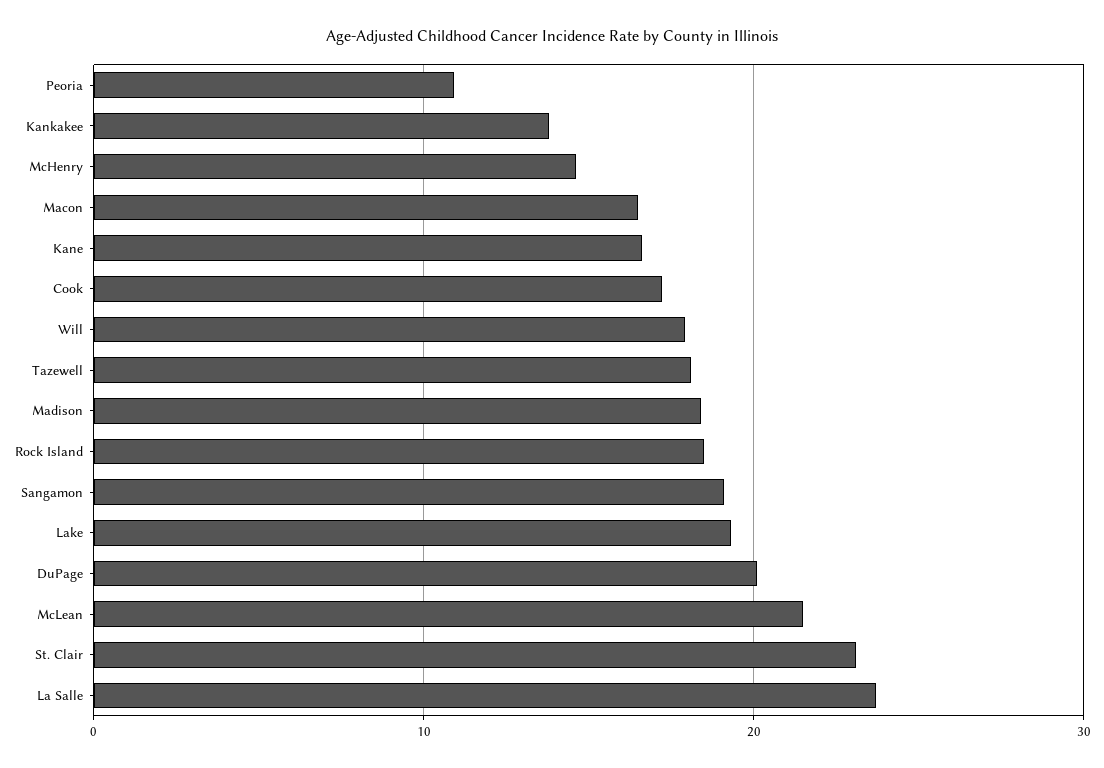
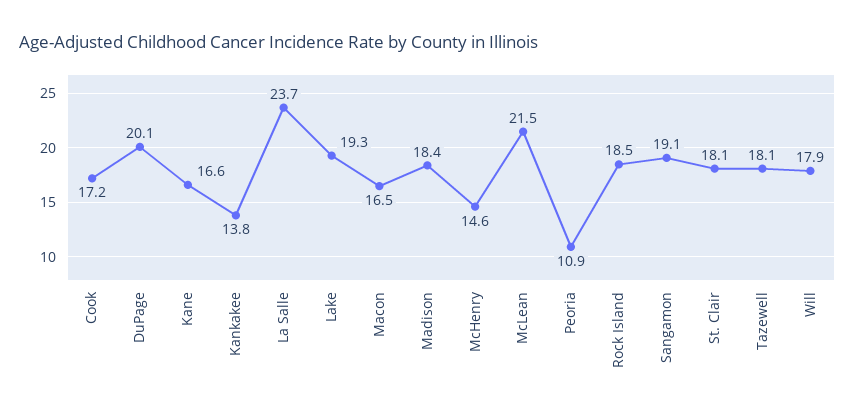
  {
    "Peoria": 10.9,
    "Kankakee": 13.8,
    "McHenry": 14.6,
    "Macon": 16.5,
    "Kane": 16.6,
    "Cook": 17.2,
    "Will": 17.9,
    "Tazewell": 18.1,
    "Madison": 18.4,
    "Rock Island": 18.5,
    "Sangamon": 19.1,
    "Lake": 19.3,
    "DuPage": 20.1,
    "McLean": 21.5,
-   "St. Clair": 23,
+   "St. Clair": 18.1,
    "La Salle": 23.7
  }

